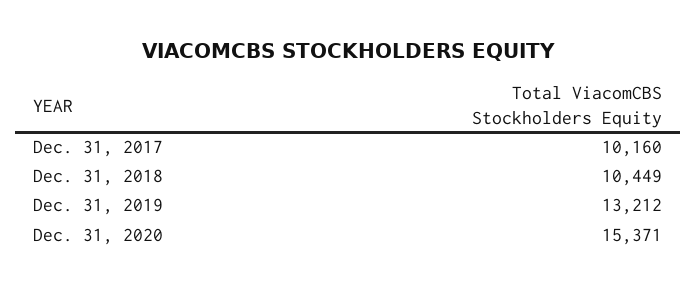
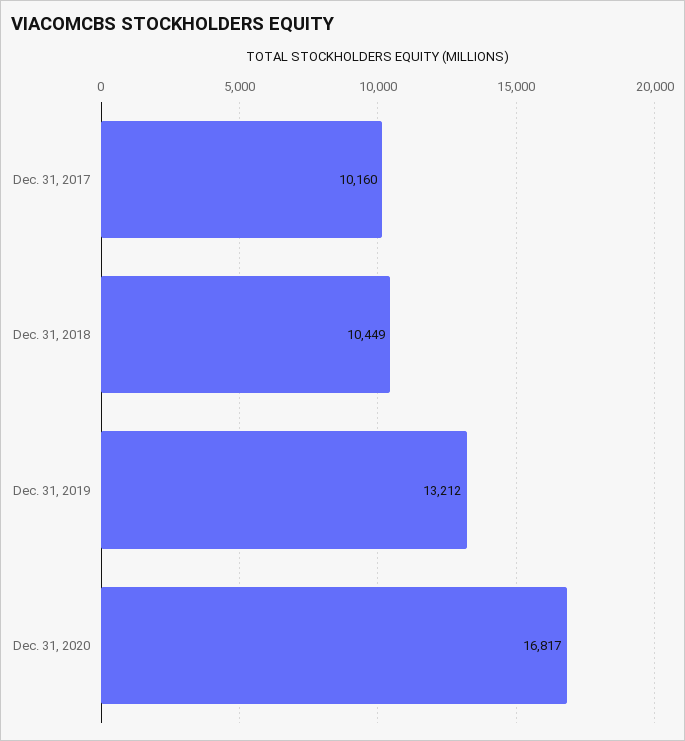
  {
    "Dec. 31, 2017": 10160,
    "Dec. 31, 2018": 10449,
    "Dec. 31, 2019": 13212,
-   "Dec. 31, 2020": 15371
+   "Dec. 31, 2020": 16817
  }

